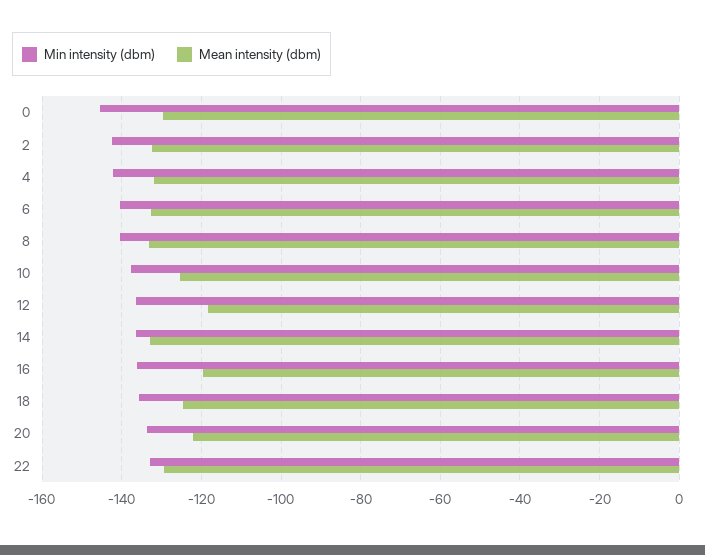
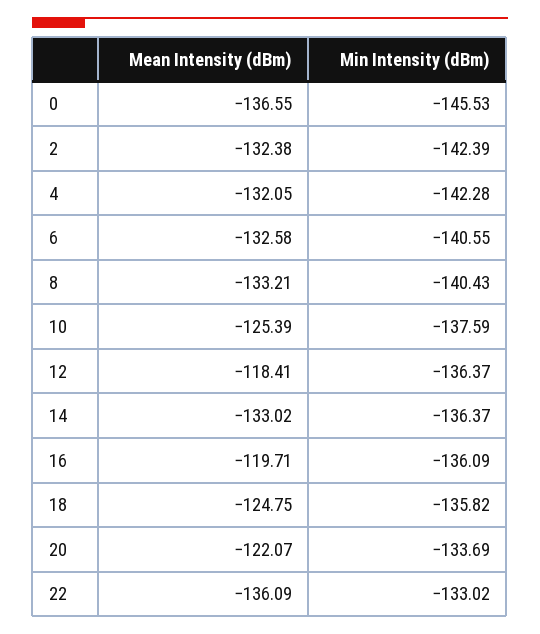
  {
    "Min intensity (dbm)": {
      "0": -145.53,
      "2": -142.39,
      "4": -142.28,
      "6": -140.55,
      "8": -140.43,
      "10": -137.59,
      "12": -136.37,
      "14": -136.37,
      "16": -136.09,
      "18": -135.82,
      "20": -133.69,
      "22": -133.02
    },
    "Mean intensity (dbm)": {
-     "0": -130,
+     "0": -136.55,
      "2": -132.38,
      "4": -132.05,
      "6": -132.58,
      "8": -133.21,
      "10": -125.39,
      "12": -118.41,
      "14": -133.02,
      "16": -119.71,
      "18": -124.75,
      "20": -122.07,
-     "22": -130
+     "22": -136.09
    }
  }

